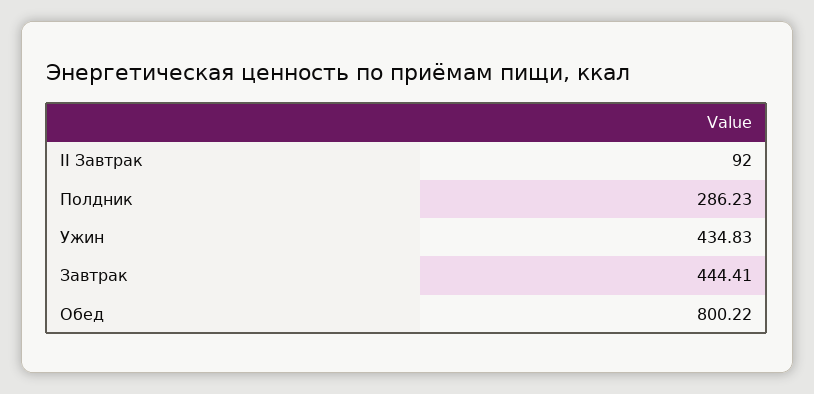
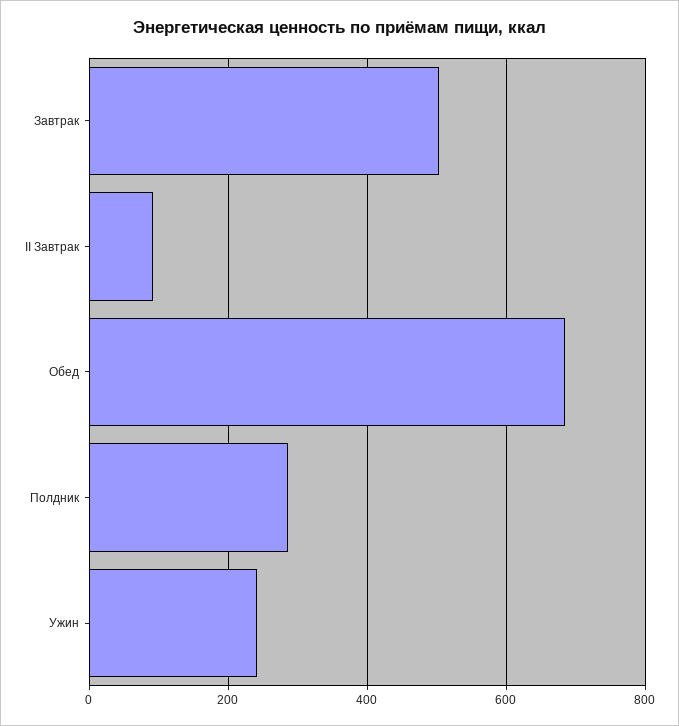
  {
    "II Завтрак": 92,
    "Полдник": 286.23,
-   "Ужин": 434.83,
+   "Ужин": 240,
-   "Завтрак": 444.41,
+   "Завтрак": 500,
-   "Обед": 800.22
+   "Обед": 680
  }

